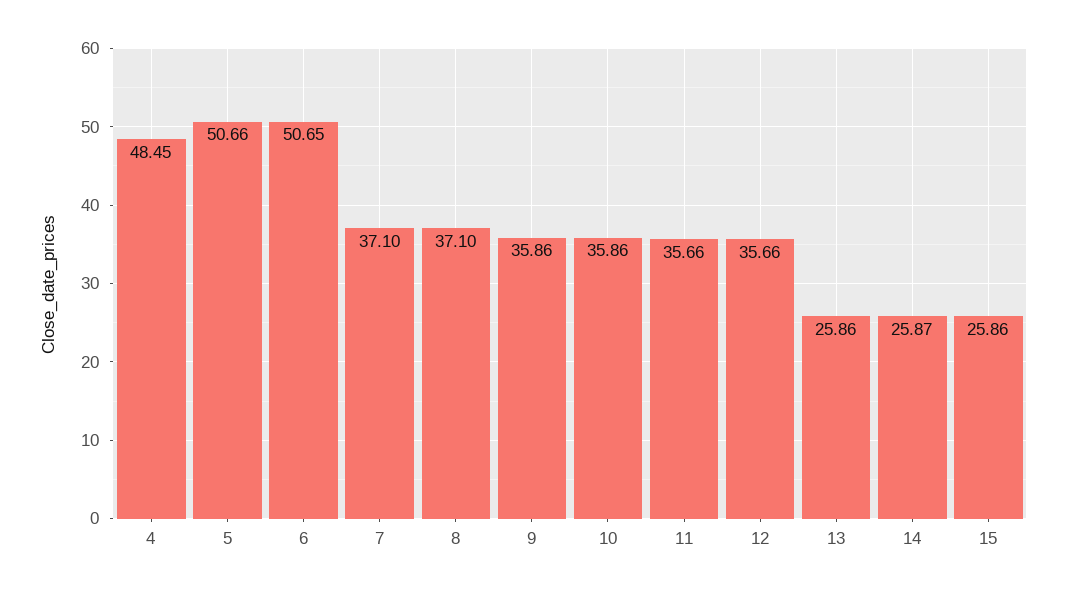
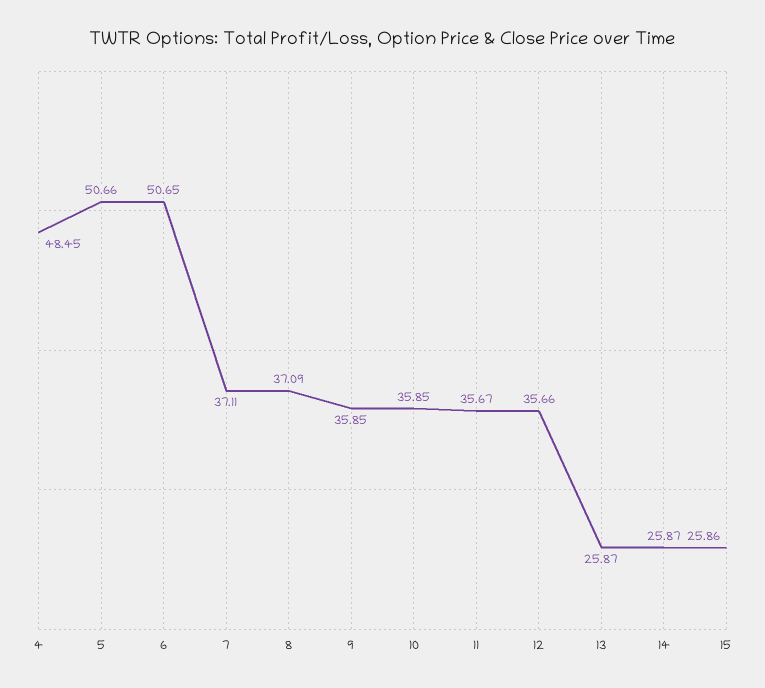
  {
    "4": 48.45,
    "5": 50.66,
    "6": 50.65,
-   "7": 37.1,
+   "7": 37.11,
-   "8": 37.1,
+   "8": 37.09,
-   "9": 35.86,
+   "9": 35.85,
-   "10": 35.86,
+   "10": 35.85,
-   "11": 35.66,
+   "11": 35.67,
    "12": 35.66,
-   "13": 25.86,
+   "13": 25.87,
    "14": 25.87,
    "15": 25.86
  }

